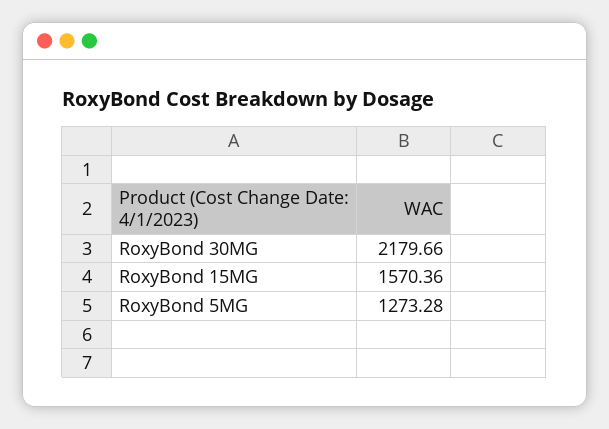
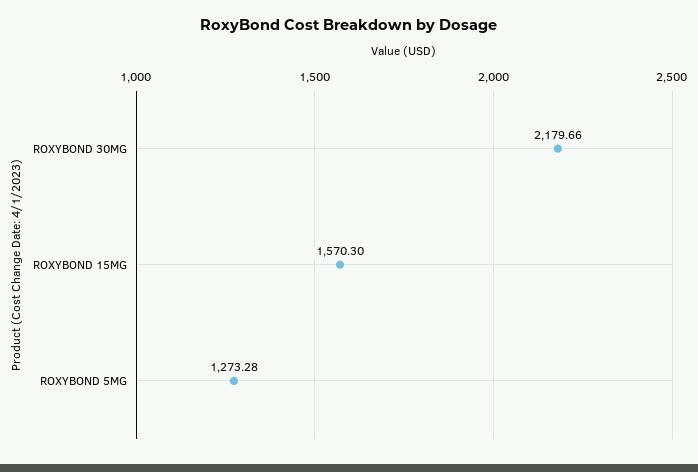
  {
    "RoxyBond 30MG": 2179.66,
-   "RoxyBond 15MG": 1570.36,
+   "RoxyBond 15MG": 1570.3,
    "RoxyBond 5MG": 1273.28
  }

